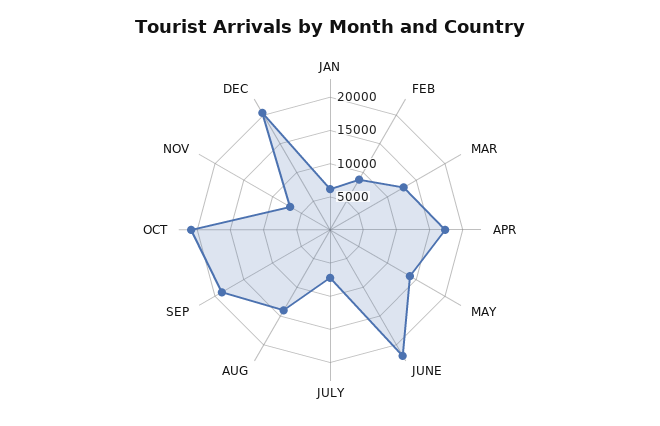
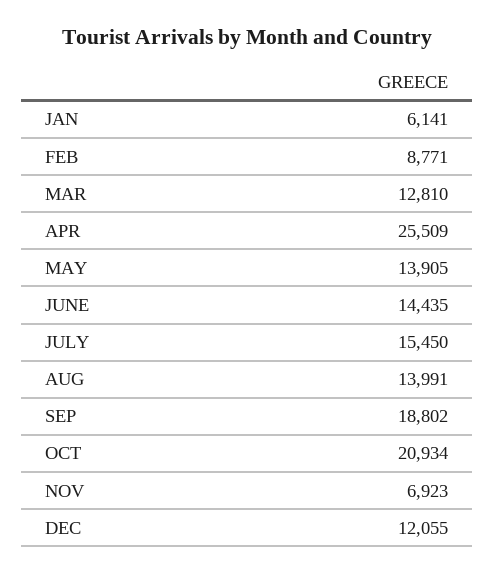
  {
    "JAN": 6141,
    "FEB": 8771,
    "MAR": 12810,
-   "APR": 17500,
+   "APR": 25509,
    "MAY": 13905,
-   "JUNE": 22500,
+   "JUNE": 14435,
-   "JULY": 7500,
+   "JULY": 15450,
    "AUG": 13991,
    "SEP": 18802,
    "OCT": 20934,
    "NOV": 6923,
-   "DEC": 20000
+   "DEC": 12055
  }

